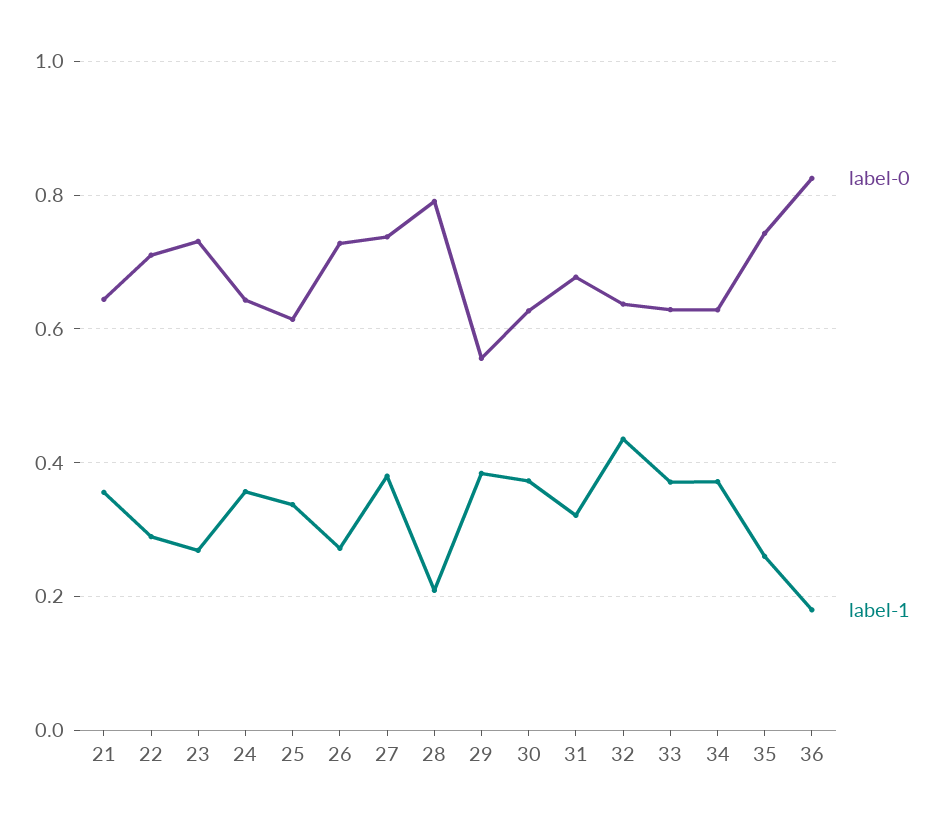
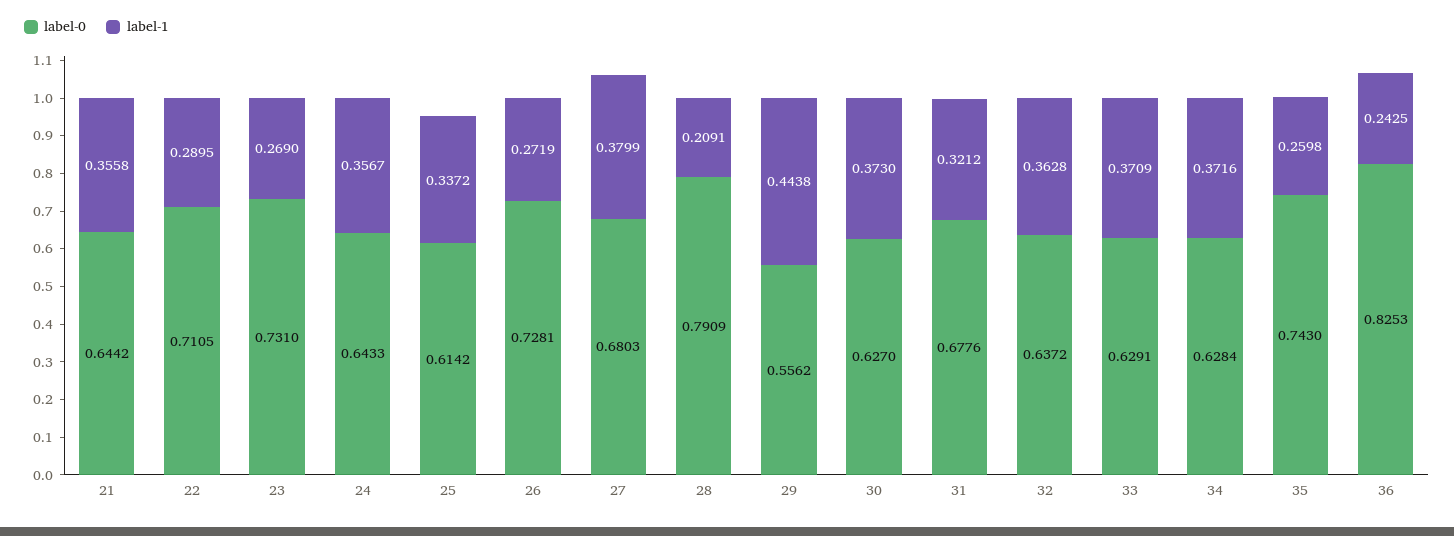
  {
    "label-0": {
      "21": 0.6442,
      "22": 0.7105,
      "23": 0.731,
      "24": 0.6433,
      "25": 0.6142,
      "26": 0.7281,
-     "27": 0.74,
+     "27": 0.6803,
      "28": 0.7909,
      "29": 0.5562,
      "30": 0.627,
      "31": 0.6776,
      "32": 0.6372,
      "33": 0.6291,
      "34": 0.6284,
      "35": 0.743,
      "36": 0.8253
    },
    "label-1": {
      "21": 0.3558,
      "22": 0.2895,
      "23": 0.269,
      "24": 0.3567,
      "25": 0.3372,
      "26": 0.2719,
      "27": 0.3799,
      "28": 0.2091,
-     "29": 0.38,
+     "29": 0.4438,
      "30": 0.373,
      "31": 0.3212,
-     "32": 0.44,
+     "32": 0.3628,
      "33": 0.3709,
      "34": 0.3716,
      "35": 0.2598,
-     "36": 0.18
+     "36": 0.2425
    }
  }

